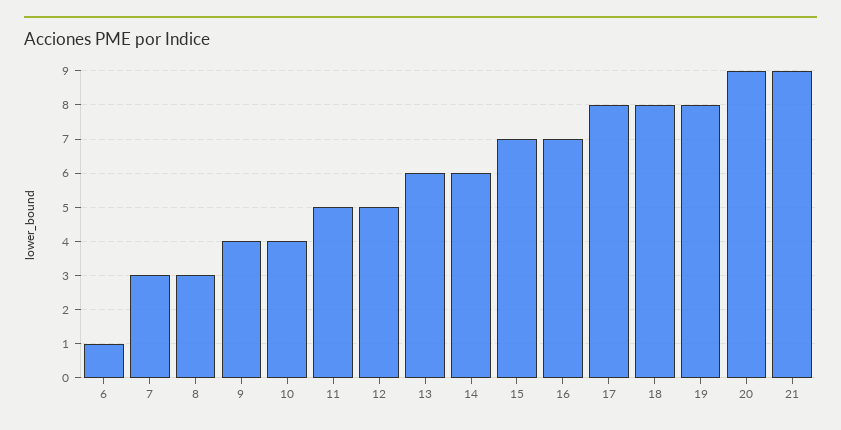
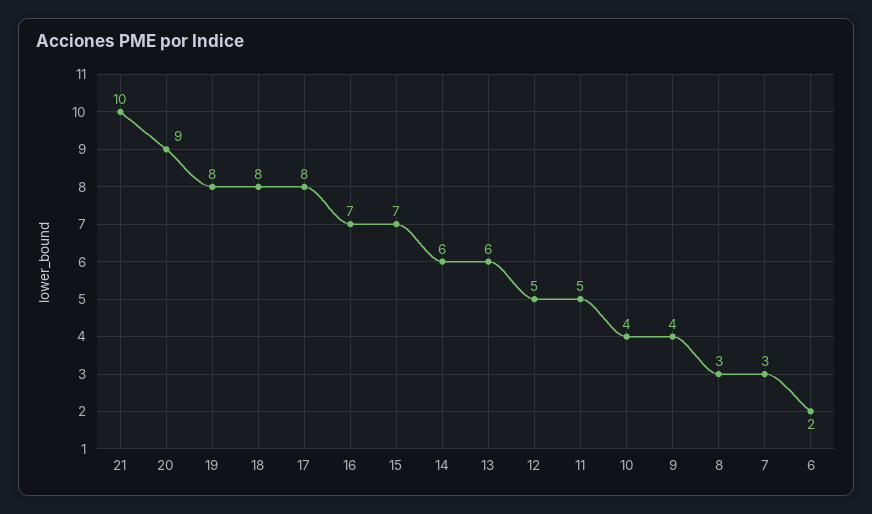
  {
-   "6": 1,
+   "6": 2,
    "7": 3,
    "8": 3,
    "9": 4,
    "10": 4,
    "11": 5,
    "12": 5,
    "13": 6,
    "14": 6,
    "15": 7,
    "16": 7,
    "17": 8,
    "18": 8,
    "19": 8,
    "20": 9,
-   "21": 9
+   "21": 10
  }

